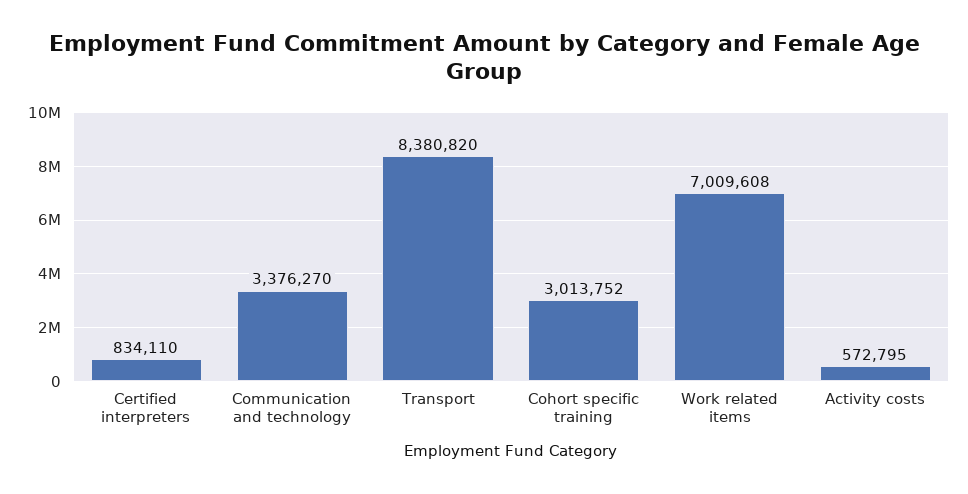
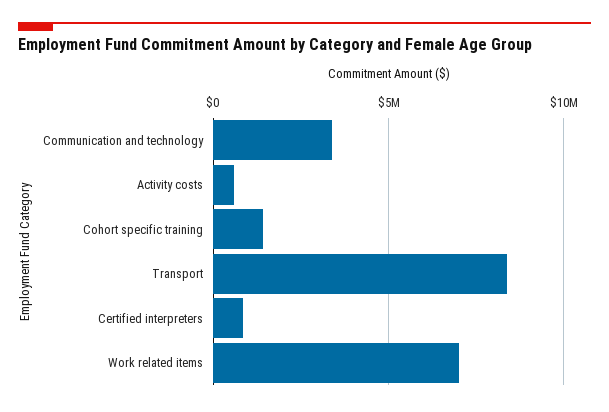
  {
    "Certified interpreters": 834110,
    "Communication and technology": 3376270,
    "Transport": 8380820,
-   "Cohort specific training": 3013752,
+   "Cohort specific training": 1500000,
    "Work related items": 7009608,
    "Activity costs": 572795
  }

